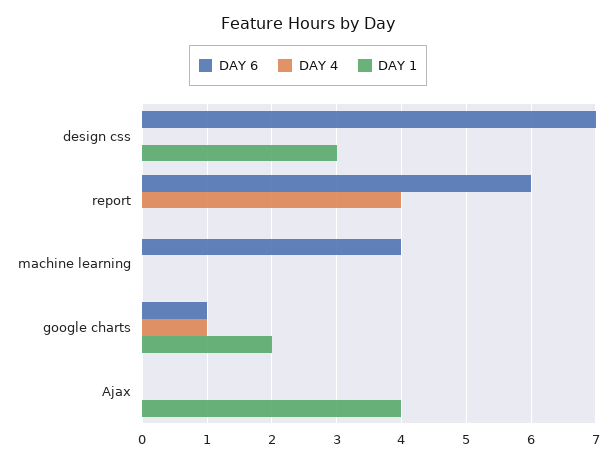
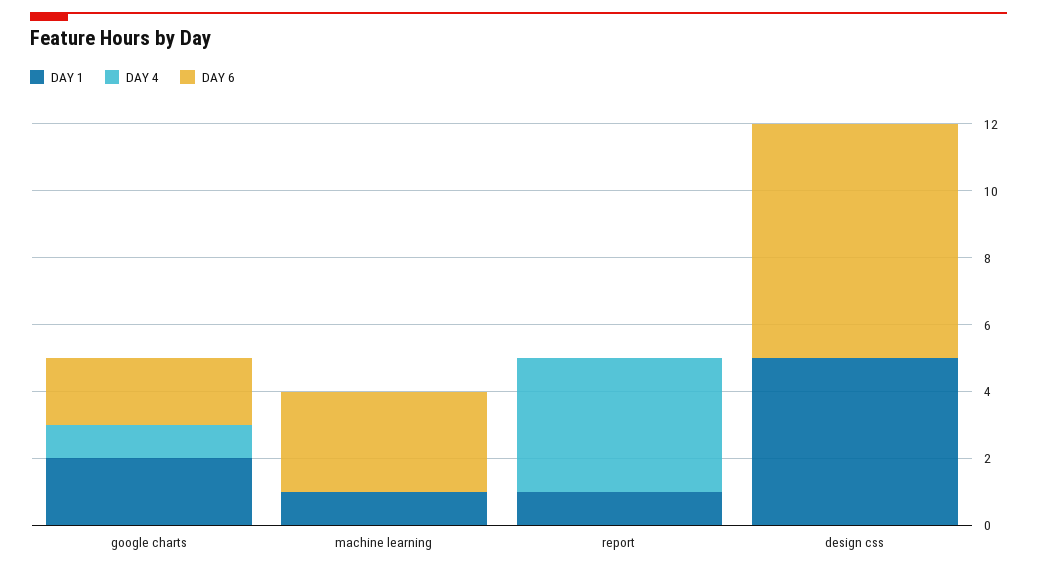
  {
    "DAY 6": {
      "design css": 7,
-     "report": 6,
+     "report": 0,
-     "machine learning": 4,
+     "machine learning": 3,
-     "google charts": 1,
+     "google charts": 2
-     "Ajax": 0
    },
    "DAY 4": {
      "design css": 0,
      "report": 4,
      "machine learning": 0,
-     "google charts": 1,
+     "google charts": 1
-     "Ajax": 0
    },
    "DAY 1": {
-     "design css": 3,
+     "design css": 5,
-     "report": 0,
+     "report": 1,
-     "machine learning": 0,
+     "machine learning": 1,
-     "google charts": 2,
+     "google charts": 2
-     "Ajax": 4
    }
  }

